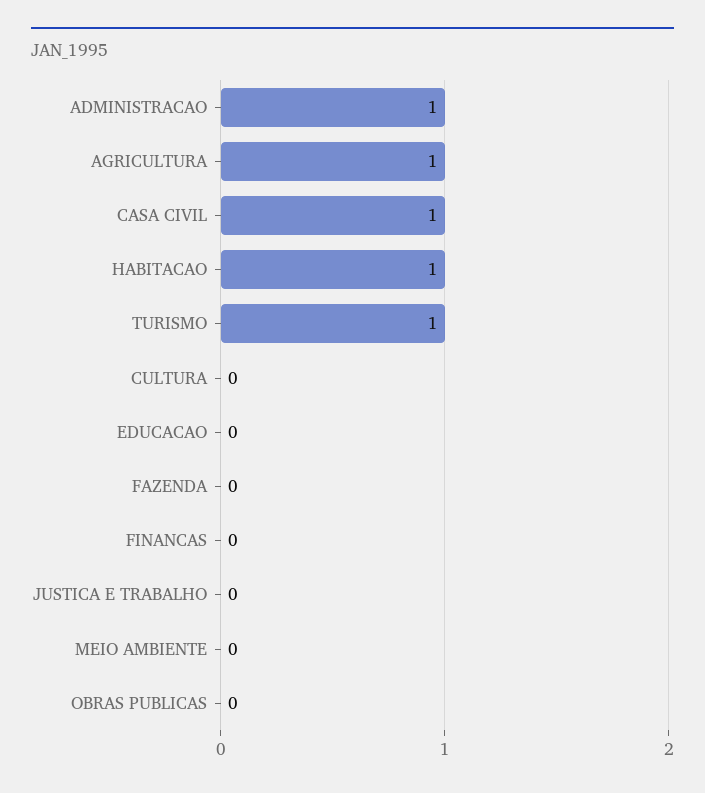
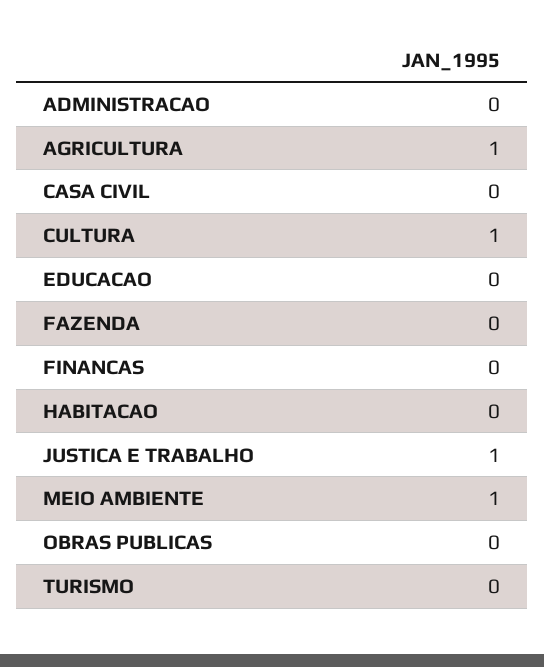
  {
-   "ADMINISTRACAO": 1,
+   "ADMINISTRACAO": 0,
    "AGRICULTURA": 1,
-   "CASA CIVIL": 1,
+   "CASA CIVIL": 0,
-   "HABITACAO": 1,
+   "HABITACAO": 0,
-   "TURISMO": 1,
+   "TURISMO": 0,
-   "CULTURA": 0,
+   "CULTURA": 1,
    "EDUCACAO": 0,
    "FAZENDA": 0,
    "FINANCAS": 0,
-   "JUSTICA E TRABALHO": 0,
+   "JUSTICA E TRABALHO": 1,
-   "MEIO AMBIENTE": 0,
+   "MEIO AMBIENTE": 1,
    "OBRAS PUBLICAS": 0
  }

